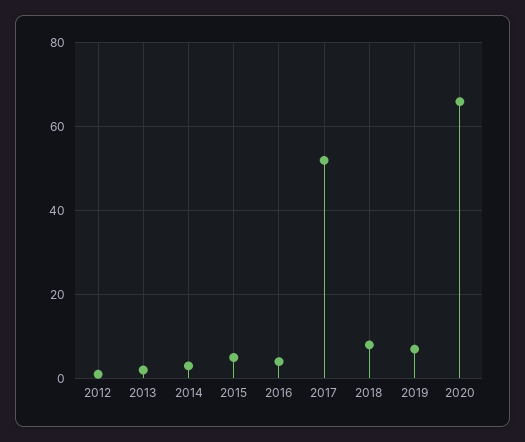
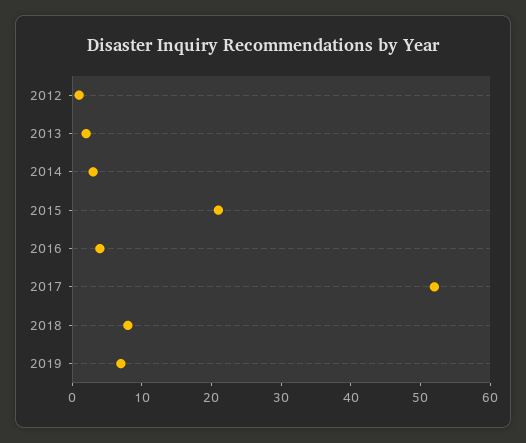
  {
    "2012": 0,
    "2013": 0,
    "2014": 5,
-   "2015": 5,
+   "2015": 20,
    "2016": 5,
    "2017": 50,
    "2018": 10,
-   "2019": 5,
+   "2019": 5
-   "2020": 65
  }

